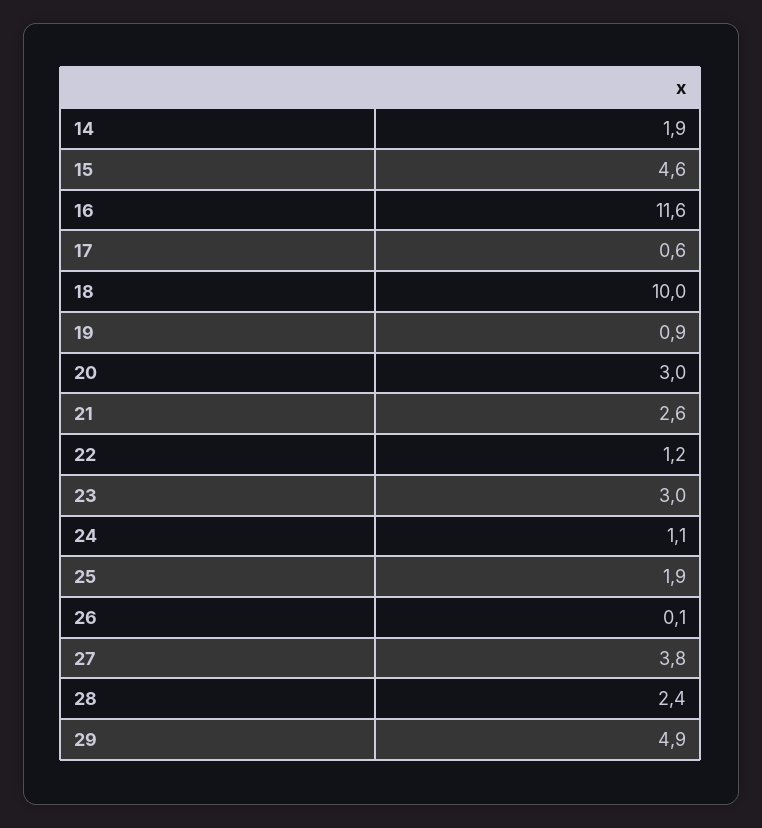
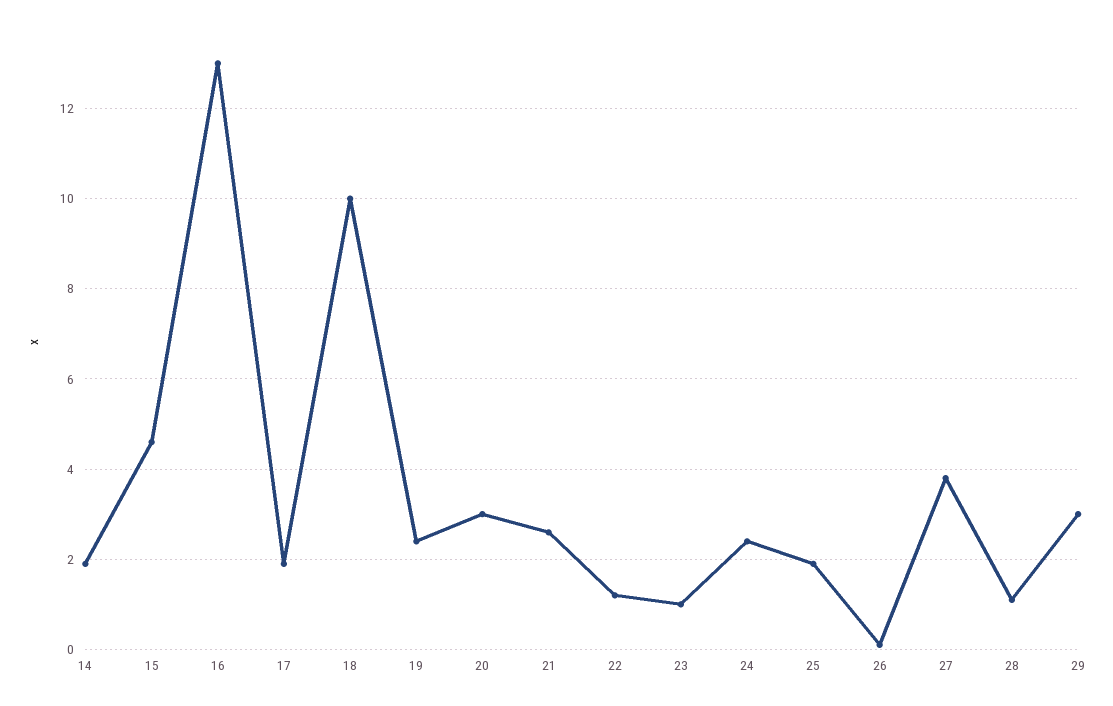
  {
    "14": 1.9,
    "15": 4.6,
-   "16": 11.6,
+   "16": 13,
-   "17": 0.6,
+   "17": 2,
    "18": 10,
-   "19": 0.9,
+   "19": 2.5,
    "20": 3,
    "21": 2.6,
    "22": 1.2,
-   "23": 3,
+   "23": 1,
-   "24": 1.1,
+   "24": 2.5,
    "25": 1.9,
    "26": 0.1,
    "27": 3.8,
-   "28": 2.4,
+   "28": 1,
-   "29": 4.9
+   "29": 3
  }

